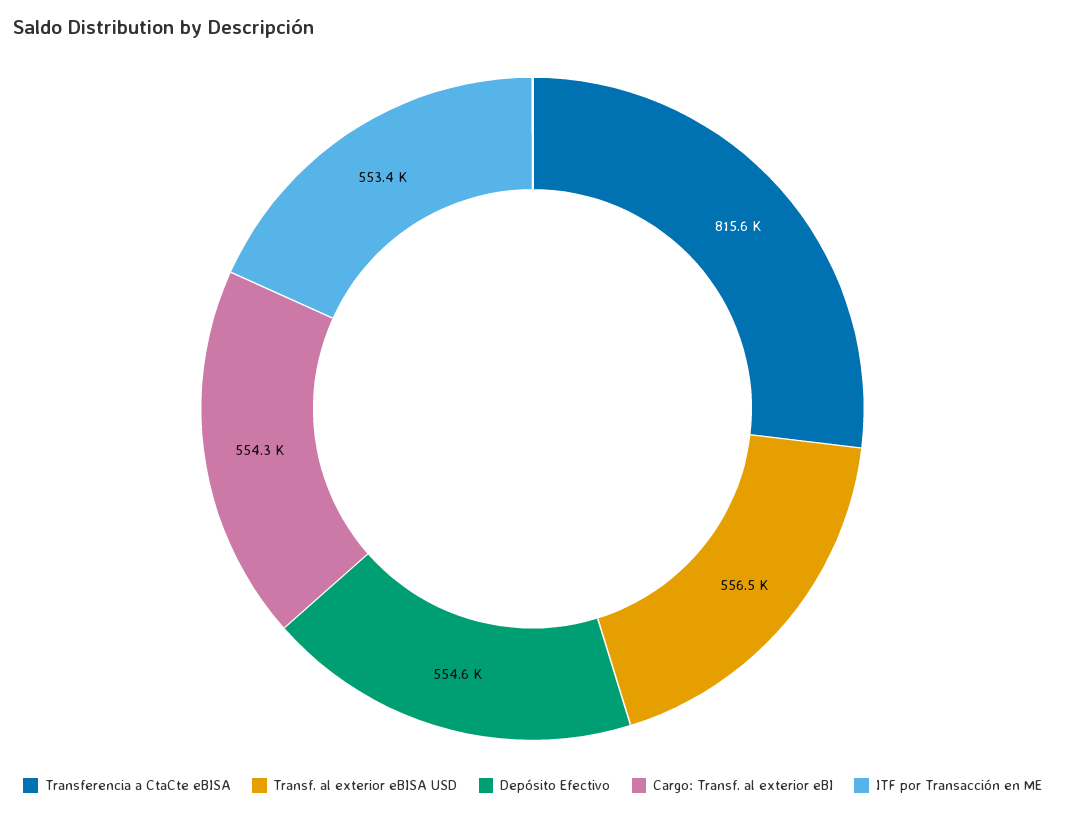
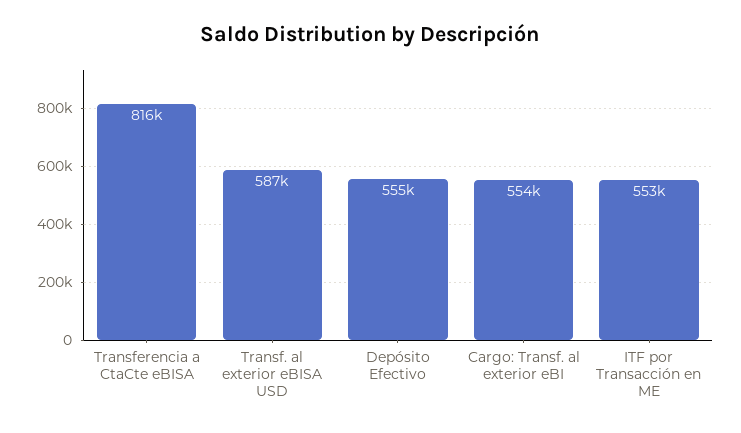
  {
    "Transferencia a CtaCte eBISA": 815600,
-   "Transf. al exterior eBISA USD": 556500,
+   "Transf. al exterior eBISA USD": 587000,
    "Depósito Efectivo": 554600,
    "Cargo: Transf. al exterior eBI": 554300,
    "ITF por Transacción en ME": 553400
  }

